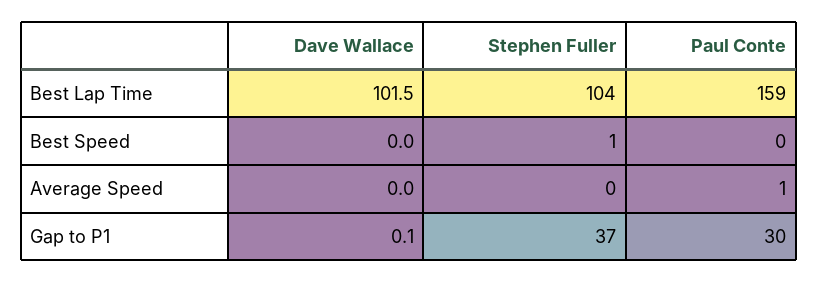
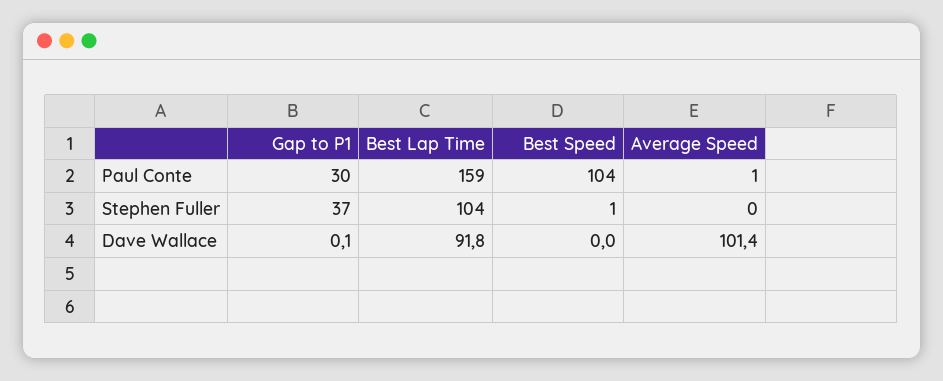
  {
    "Dave Wallace": {
-     "Best Lap Time": 101.5,
+     "Best Lap Time": 91.8,
      "Best Speed": 0,
-     "Average Speed": 0,
+     "Average Speed": 101.4,
      "Gap to P1": 0.1
    },
    "Stephen Fuller": {
      "Best Lap Time": 104,
      "Best Speed": 1,
      "Average Speed": 0,
      "Gap to P1": 37
    },
    "Paul Conte": {
      "Best Lap Time": 159,
-     "Best Speed": 0,
+     "Best Speed": 104,
      "Average Speed": 1,
      "Gap to P1": 30
    }
  }

